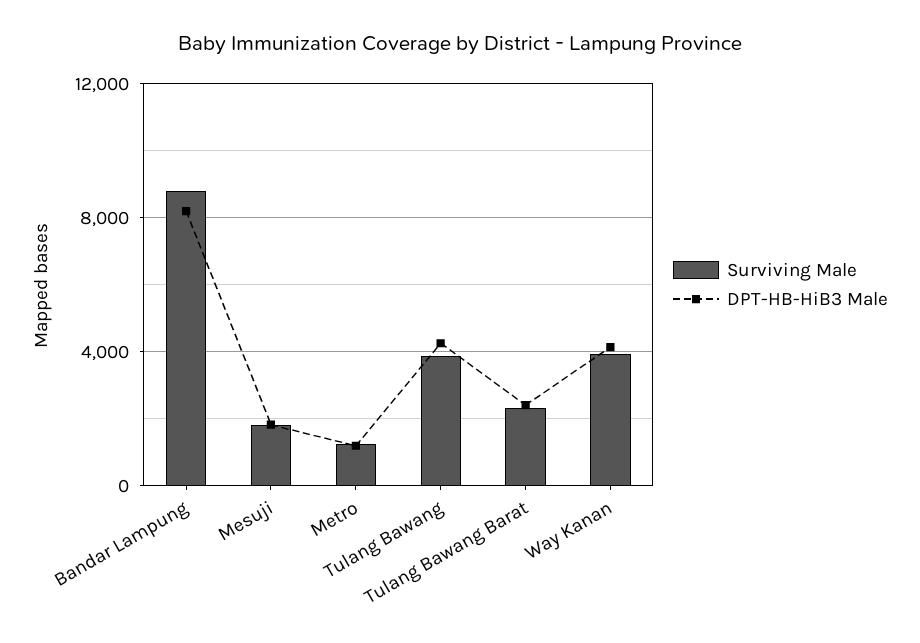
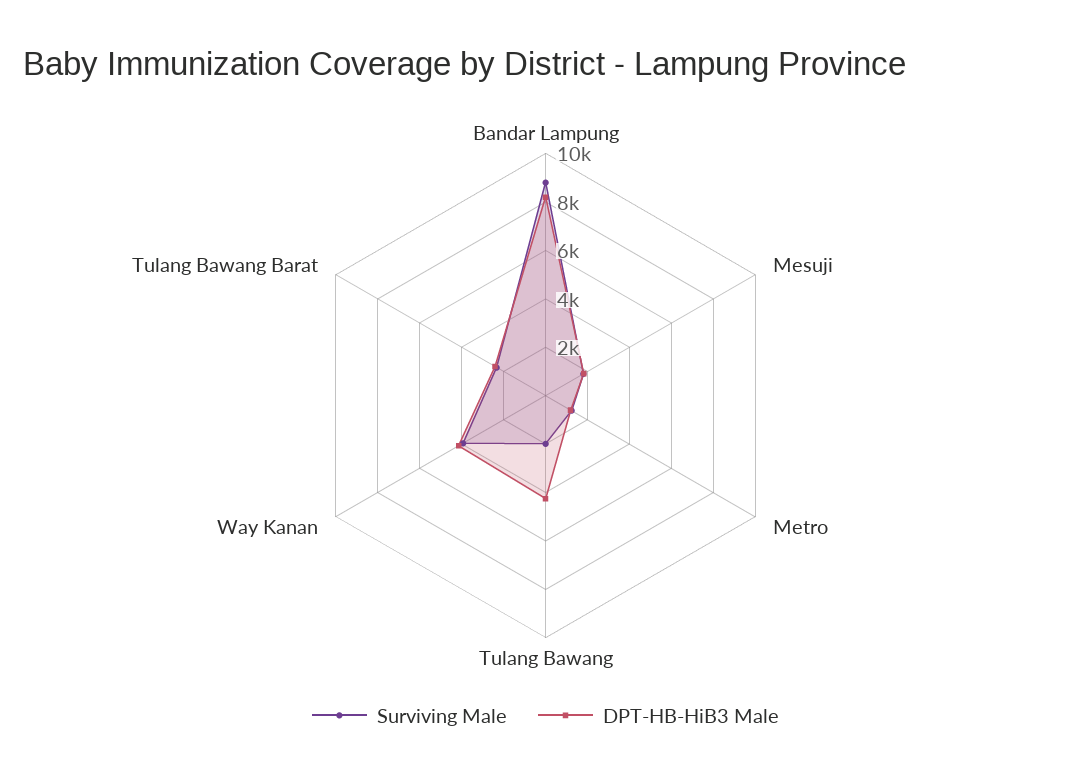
  {
    "Surviving Male": {
      "Bandar Lampung": 9000,
      "Mesuji": 2000,
      "Metro": 1000,
-     "Tulang Bawang": 4000,
+     "Tulang Bawang": 2000,
      "Tulang Bawang Barat": 2500,
      "Way Kanan": 4000
    },
    "DPT-HB-HiB3 Male": {
      "Bandar Lampung": 8000,
      "Mesuji": 2000,
      "Metro": 1000,
      "Tulang Bawang": 4500,
      "Tulang Bawang Barat": 2500,
      "Way Kanan": 4000
    }
  }

